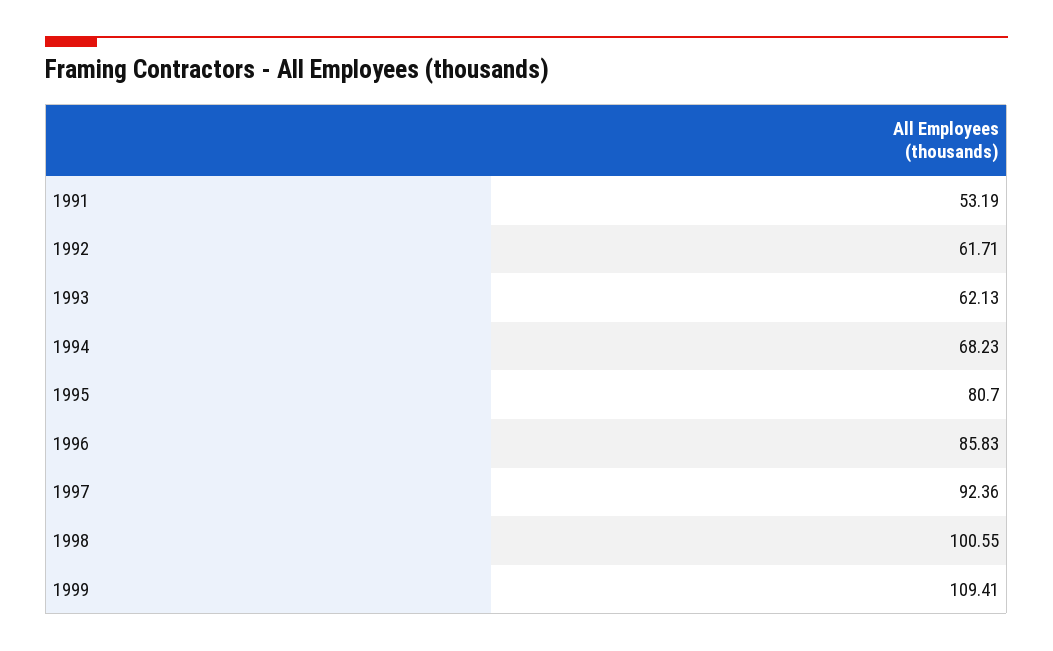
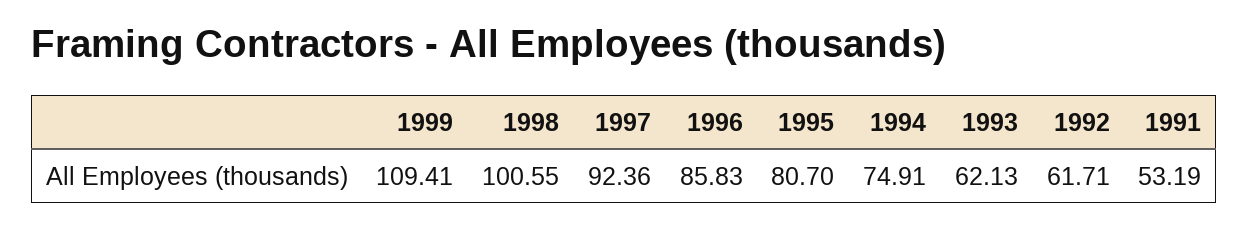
  {
    "1991": 53.19,
    "1992": 61.71,
    "1993": 62.13,
-   "1994": 68.23,
+   "1994": 74.91,
    "1995": 80.7,
    "1996": 85.83,
    "1997": 92.36,
    "1998": 100.55,
    "1999": 109.41
  }

